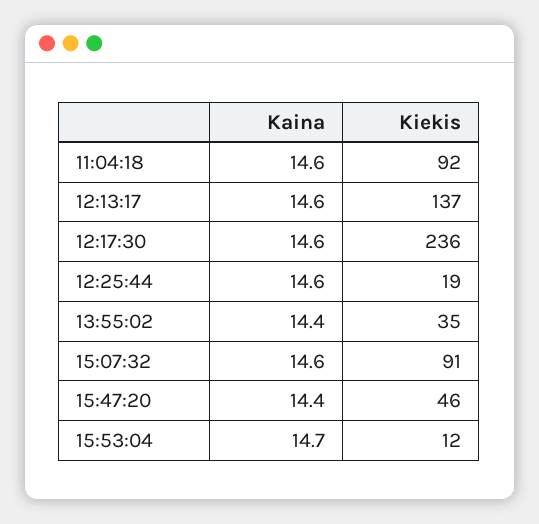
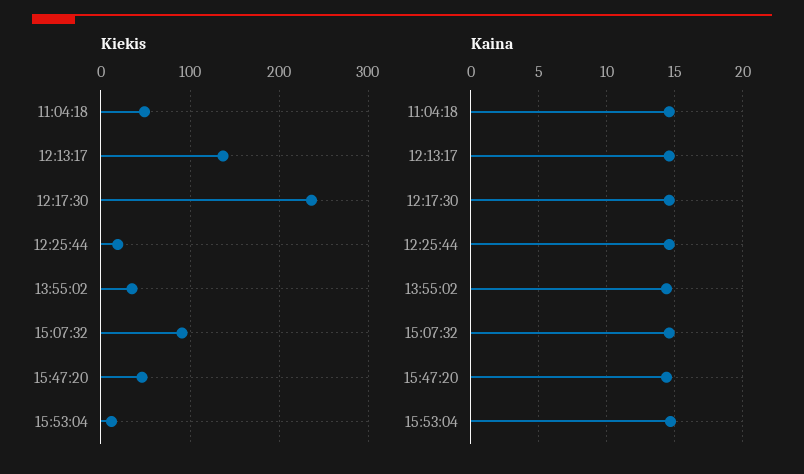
  {
    "Kaina": {
      "11:04:18": 14.6,
      "12:13:17": 14.6,
      "12:17:30": 14.6,
      "12:25:44": 14.6,
      "13:55:02": 14.4,
      "15:07:32": 14.6,
      "15:47:20": 14.4,
      "15:53:04": 14.7
    },
    "Kiekis": {
-     "11:04:18": 92,
+     "11:04:18": 50,
      "12:13:17": 137,
      "12:17:30": 236,
      "12:25:44": 19,
      "13:55:02": 35,
      "15:07:32": 91,
      "15:47:20": 46,
      "15:53:04": 12
    }
  }

